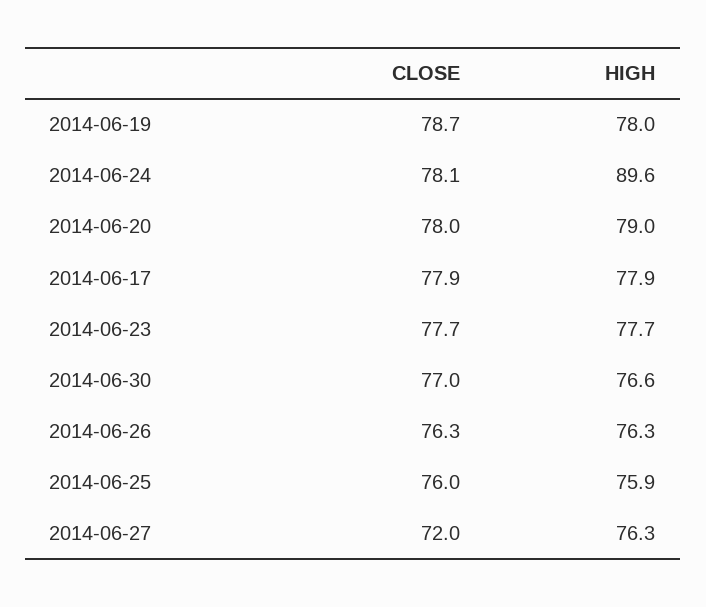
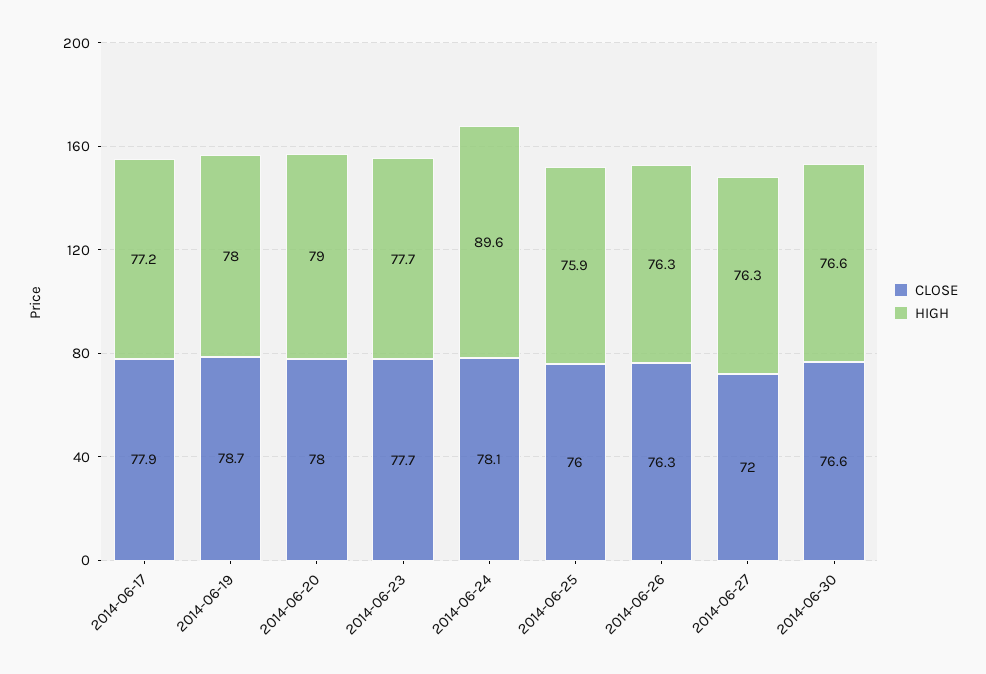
  {
    "CLOSE": {
      "2014-06-19": 78.7,
      "2014-06-24": 78.1,
      "2014-06-20": 78,
      "2014-06-17": 77.9,
      "2014-06-23": 77.7,
-     "2014-06-30": 77,
+     "2014-06-30": 76.6,
      "2014-06-26": 76.3,
      "2014-06-25": 76,
      "2014-06-27": 72
    },
    "HIGH": {
      "2014-06-19": 78,
      "2014-06-24": 89.6,
      "2014-06-20": 79,
-     "2014-06-17": 77.9,
+     "2014-06-17": 77.2,
      "2014-06-23": 77.7,
      "2014-06-30": 76.6,
      "2014-06-26": 76.3,
      "2014-06-25": 75.9,
      "2014-06-27": 76.3
    }
  }

